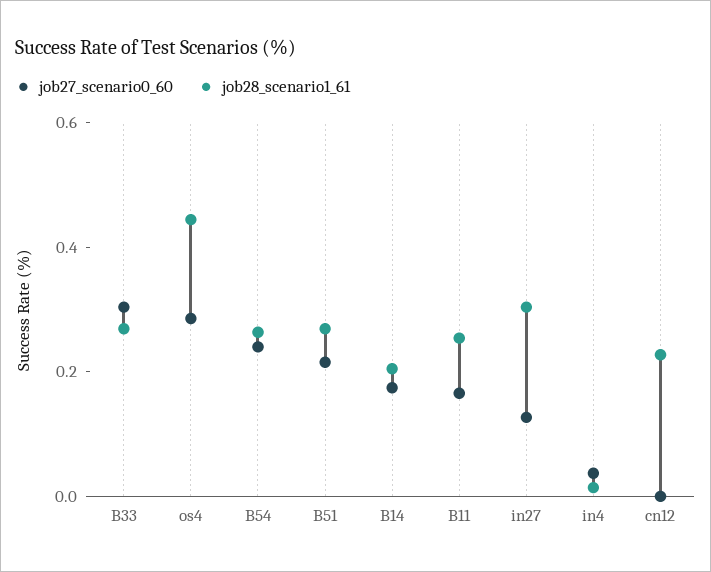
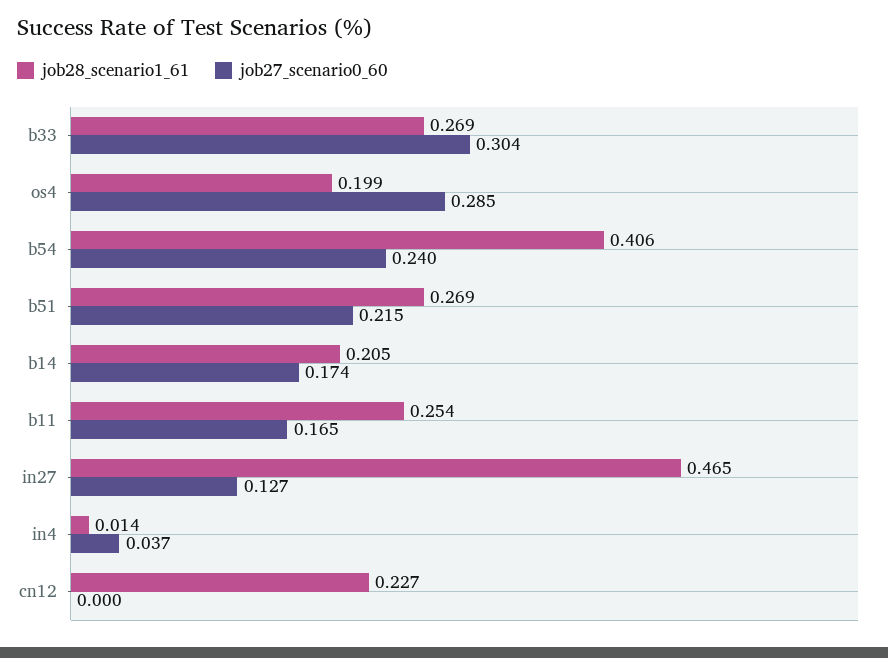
  {
    "job27_scenario0_60": {
      "B33": 0.304,
      "os4": 0.285,
      "B54": 0.24,
      "B51": 0.215,
      "B14": 0.174,
      "B11": 0.165,
      "in27": 0.127,
      "in4": 0.037,
      "cn12": 0
    },
    "job28_scenario1_61": {
      "B33": 0.269,
-     "os4": 0.45,
+     "os4": 0.199,
-     "B54": 0.25,
+     "B54": 0.406,
      "B51": 0.269,
      "B14": 0.205,
      "B11": 0.254,
-     "in27": 0.3,
+     "in27": 0.465,
      "in4": 0.014,
      "cn12": 0.227
    }
  }

